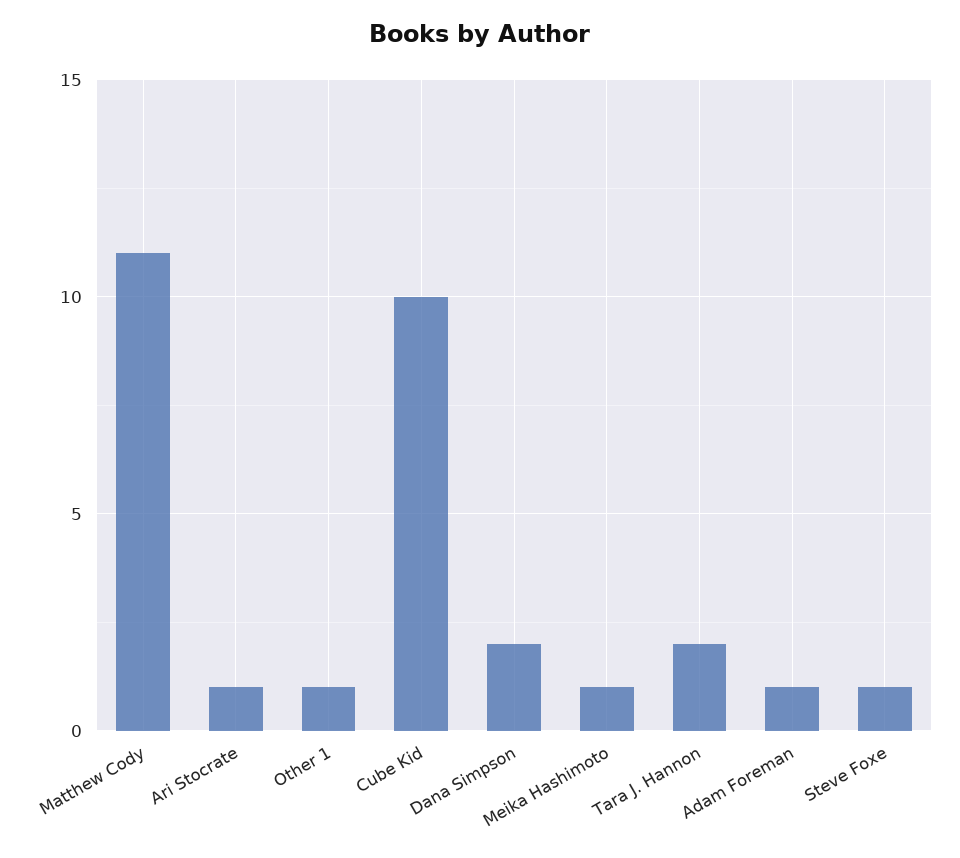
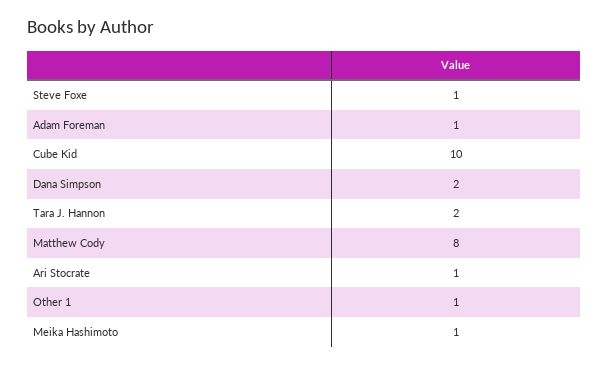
  {
-   "Matthew Cody": 11,
+   "Matthew Cody": 8,
    "Ari Stocrate": 1,
    "Other 1": 1,
    "Cube Kid": 10,
    "Dana Simpson": 2,
    "Meika Hashimoto": 1,
    "Tara J. Hannon": 2,
    "Adam Foreman": 1,
    "Steve Foxe": 1
  }

